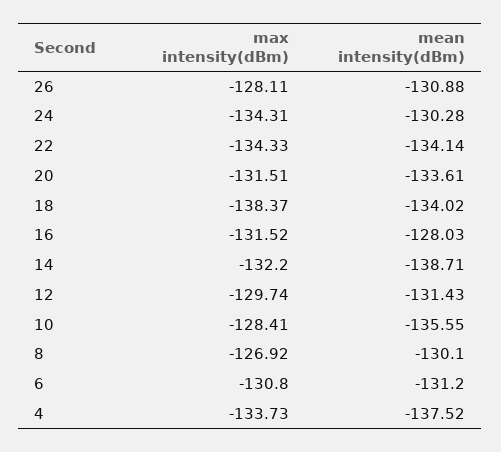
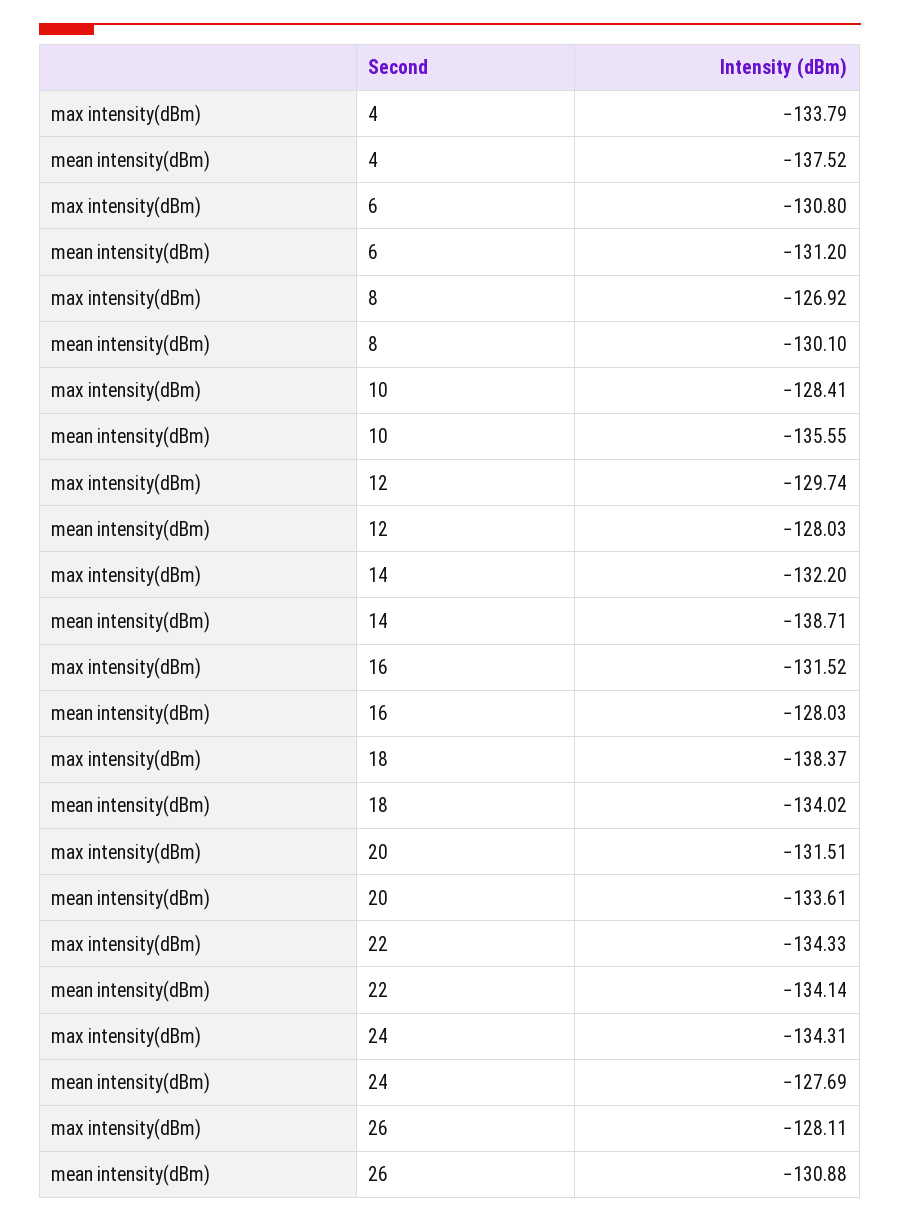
  {
    "max intensity(dBm)": {
      "26": -128.11,
      "24": -134.31,
      "22": -134.33,
      "20": -131.51,
      "18": -138.37,
      "16": -131.52,
      "14": -132.2,
      "12": -129.74,
      "10": -128.41,
      "8": -126.92,
      "6": -130.8,
-     "4": -133.73
+     "4": -133.79
    },
    "mean intensity(dBm)": {
      "26": -130.88,
-     "24": -130.28,
+     "24": -127.69,
      "22": -134.14,
      "20": -133.61,
      "18": -134.02,
      "16": -128.03,
      "14": -138.71,
-     "12": -131.43,
+     "12": -128.03,
      "10": -135.55,
      "8": -130.1,
      "6": -131.2,
      "4": -137.52
    }
  }

